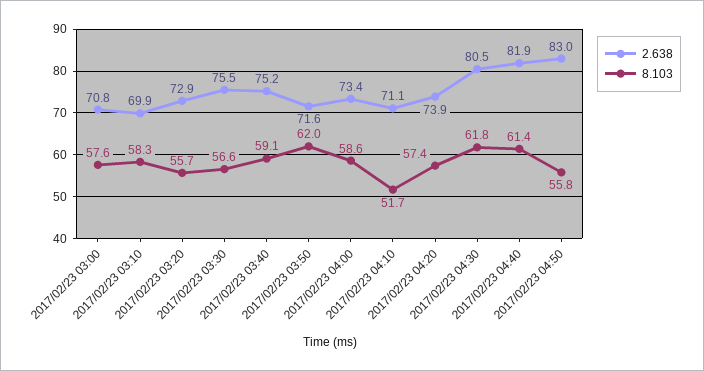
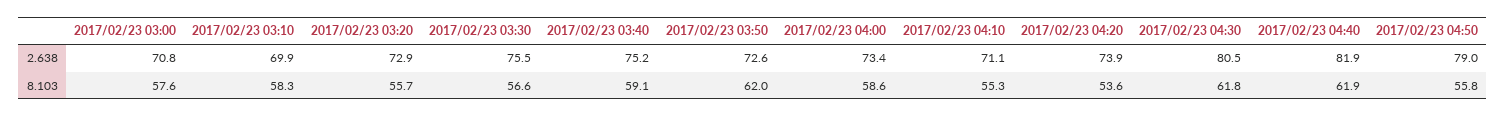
  {
    "2.638": {
      "2017/02/23 03:00": 70.8,
      "2017/02/23 03:10": 69.9,
      "2017/02/23 03:20": 72.9,
      "2017/02/23 03:30": 75.5,
      "2017/02/23 03:40": 75.2,
-     "2017/02/23 03:50": 71.6,
+     "2017/02/23 03:50": 72.6,
      "2017/02/23 04:00": 73.4,
      "2017/02/23 04:10": 71.1,
      "2017/02/23 04:20": 73.9,
      "2017/02/23 04:30": 80.5,
      "2017/02/23 04:40": 81.9,
-     "2017/02/23 04:50": 83
+     "2017/02/23 04:50": 79
    },
    "8.103": {
      "2017/02/23 03:00": 57.6,
      "2017/02/23 03:10": 58.3,
      "2017/02/23 03:20": 55.7,
      "2017/02/23 03:30": 56.6,
      "2017/02/23 03:40": 59.1,
      "2017/02/23 03:50": 62,
      "2017/02/23 04:00": 58.6,
-     "2017/02/23 04:10": 51.7,
+     "2017/02/23 04:10": 55.3,
-     "2017/02/23 04:20": 57.4,
+     "2017/02/23 04:20": 53.6,
      "2017/02/23 04:30": 61.8,
-     "2017/02/23 04:40": 61.4,
+     "2017/02/23 04:40": 61.9,
      "2017/02/23 04:50": 55.8
    }
  }

